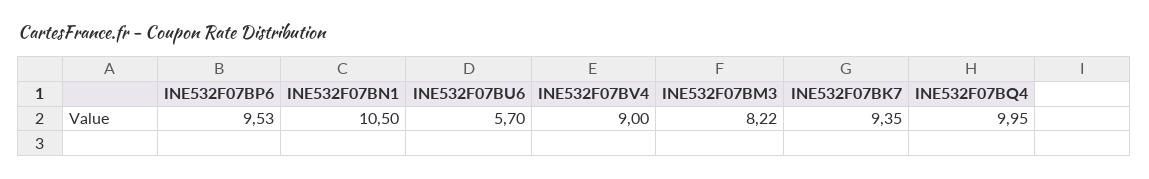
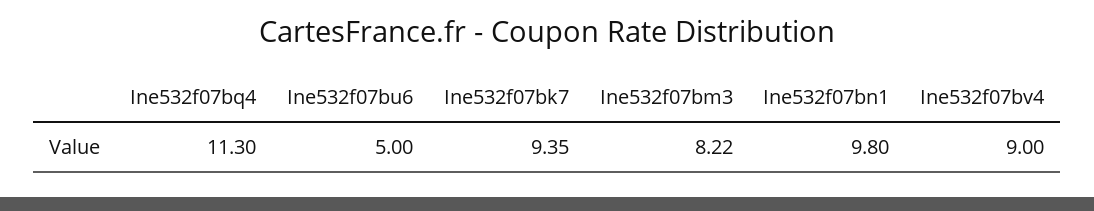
  {
-   "INE532F07BP6": 9.53,
-   "INE532F07BN1": 10.5,
+   "INE532F07BN1": 9.8,
-   "INE532F07BU6": 5.7,
+   "INE532F07BU6": 5,
    "INE532F07BV4": 9,
    "INE532F07BM3": 8.22,
    "INE532F07BK7": 9.35,
-   "INE532F07BQ4": 9.95
+   "INE532F07BQ4": 11.3
  }

